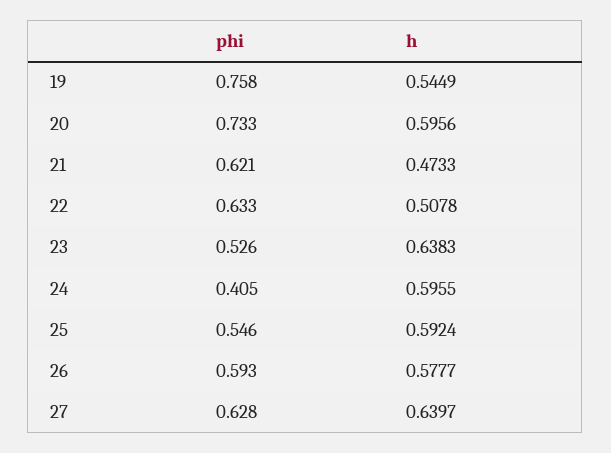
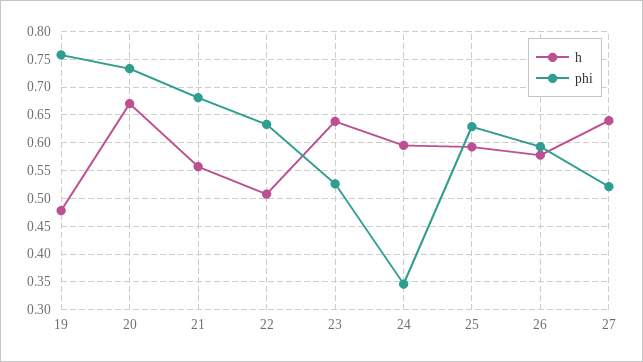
  {
    "phi": {
      "19": 0.758,
      "20": 0.733,
-     "21": 0.621,
+     "21": 0.675,
      "22": 0.633,
      "23": 0.526,
-     "24": 0.405,
+     "24": 0.35,
-     "25": 0.546,
+     "25": 0.625,
      "26": 0.593,
-     "27": 0.628
+     "27": 0.525
    },
    "h": {
-     "19": 0.5449,
+     "19": 0.475,
-     "20": 0.5956,
+     "20": 0.675,
-     "21": 0.4733,
+     "21": 0.55,
      "22": 0.5078,
      "23": 0.6383,
      "24": 0.5955,
      "25": 0.5924,
      "26": 0.5777,
      "27": 0.6397
    }
  }

